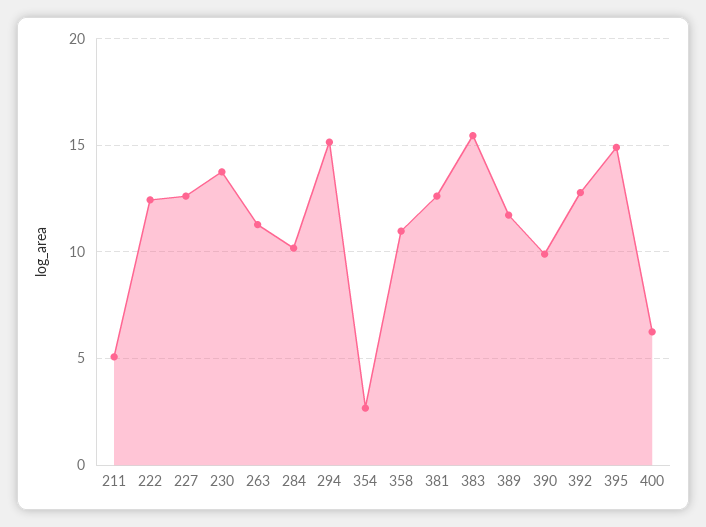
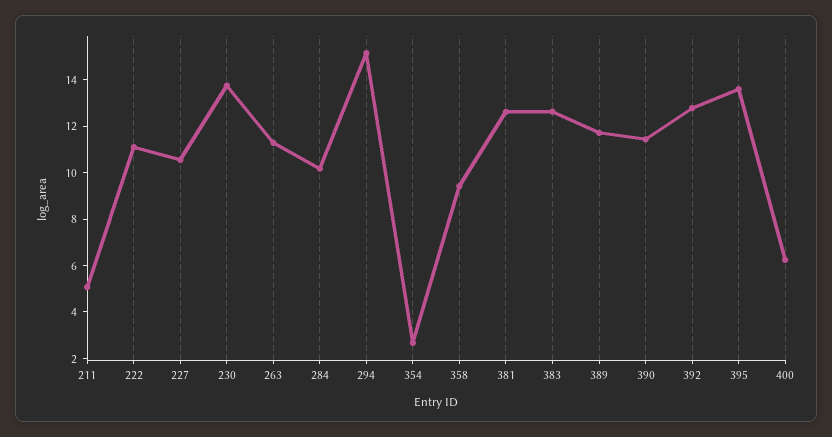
  {
    "211": 5,
-   "222": 12.5,
+   "222": 11,
-   "227": 12.5,
+   "227": 10.5,
    "230": 14,
    "263": 11.5,
    "284": 10,
    "294": 15,
    "354": 2.5,
-   "358": 11,
+   "358": 9.5,
    "381": 12.5,
-   "383": 15.5,
+   "383": 12.5,
    "389": 11.5,
-   "390": 10,
+   "390": 11.5,
    "392": 13,
-   "395": 15,
+   "395": 13.5,
    "400": 6.5
  }

